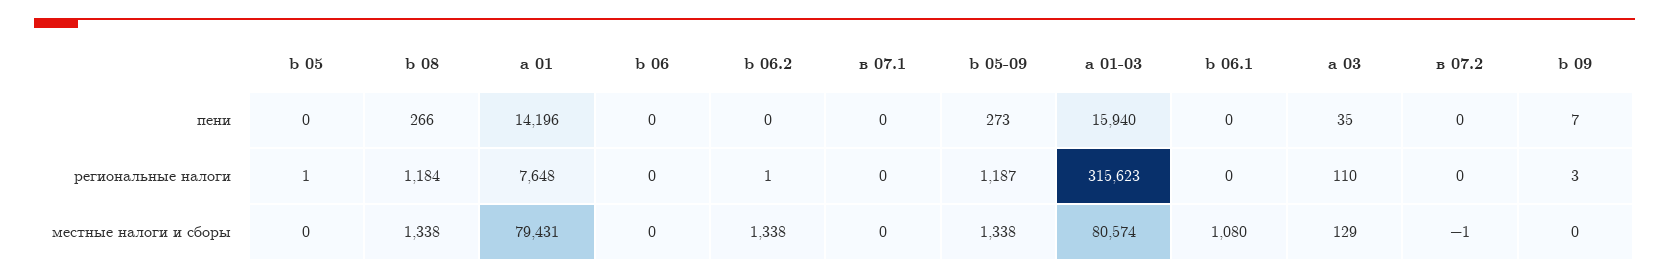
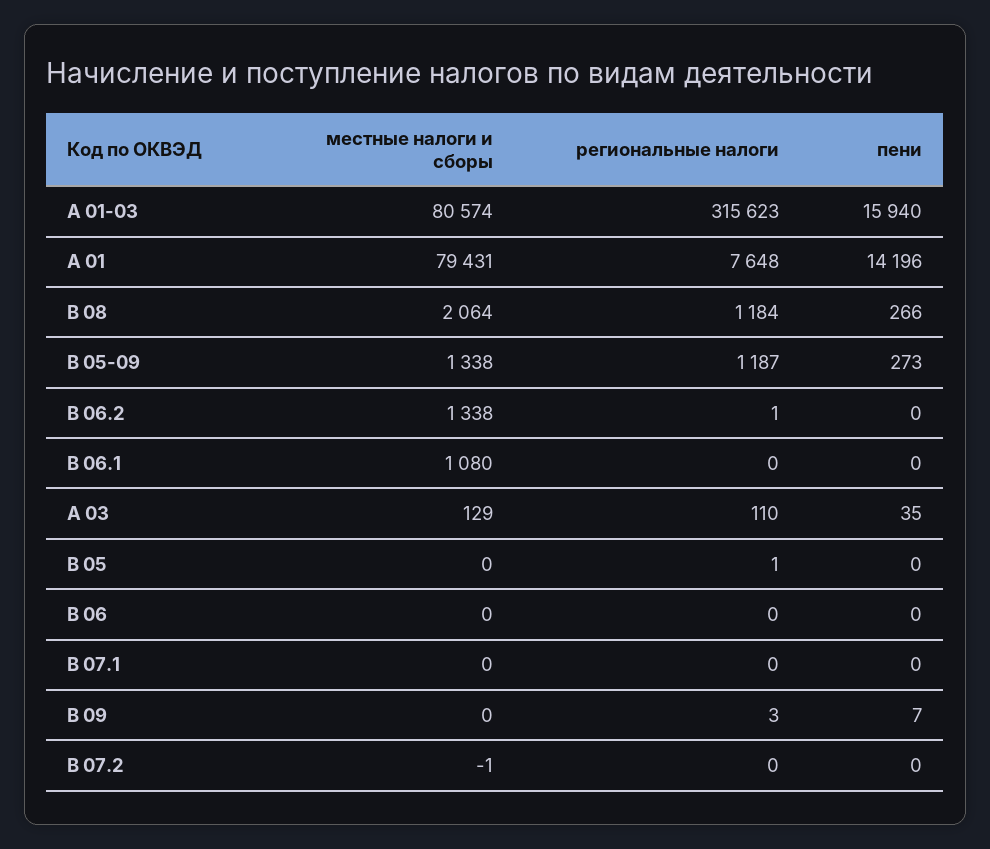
  {
    "b 05": {
      "пени": 0,
      "региональные налоги": 1,
      "местные налоги и сборы": 0
    },
    "b 08": {
      "пени": 266,
      "региональные налоги": 1184,
-     "местные налоги и сборы": 1338
+     "местные налоги и сборы": 2064
    },
    "а 01": {
      "пени": 14196,
      "региональные налоги": 7648,
      "местные налоги и сборы": 79431
    },
    "b 06": {
      "пени": 0,
      "региональные налоги": 0,
      "местные налоги и сборы": 0
    },
    "b 06.2": {
      "пени": 0,
      "региональные налоги": 1,
      "местные налоги и сборы": 1338
    },
    "в 07.1": {
      "пени": 0,
      "региональные налоги": 0,
      "местные налоги и сборы": 0
    },
    "b 05-09": {
      "пени": 273,
      "региональные налоги": 1187,
      "местные налоги и сборы": 1338
    },
    "а 01-03": {
      "пени": 15940,
      "региональные налоги": 315623,
      "местные налоги и сборы": 80574
    },
    "b 06.1": {
      "пени": 0,
      "региональные налоги": 0,
      "местные налоги и сборы": 1080
    },
    "а 03": {
      "пени": 35,
      "региональные налоги": 110,
      "местные налоги и сборы": 129
    },
    "в 07.2": {
      "пени": 0,
      "региональные налоги": 0,
      "местные налоги и сборы": -1
    },
    "b 09": {
      "пени": 7,
      "региональные налоги": 3,
      "местные налоги и сборы": 0
    }
  }

